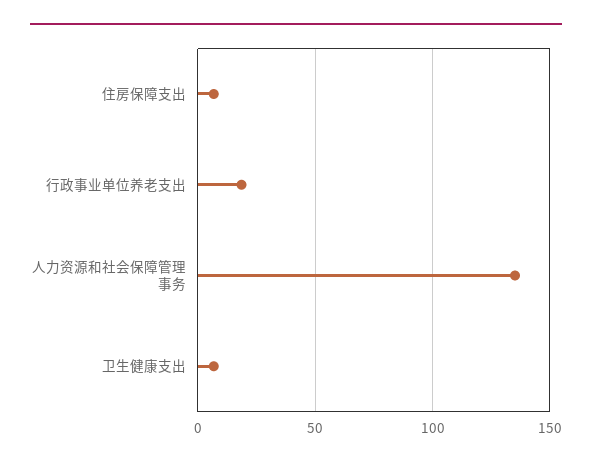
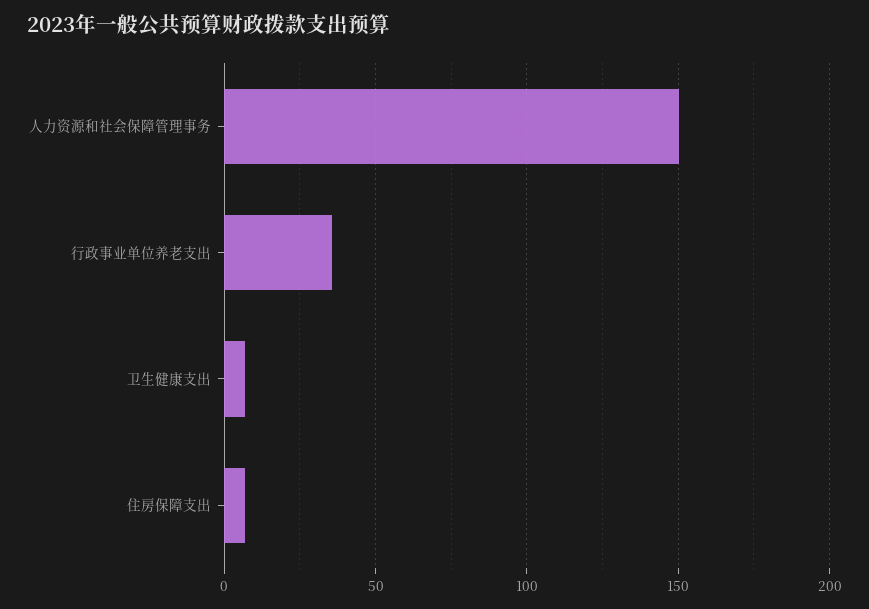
  {
    "住房保障支出": 5,
-   "行政事业单位养老支出": 20,
+   "行政事业单位养老支出": 35,
-   "人力资源和社会保障管理事务": 135,
+   "人力资源和社会保障管理事务": 150,
    "卫生健康支出": 5
  }

